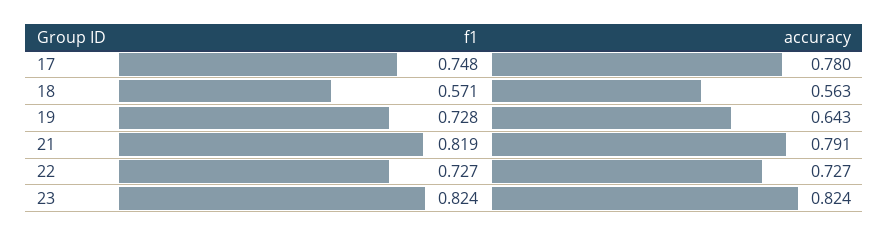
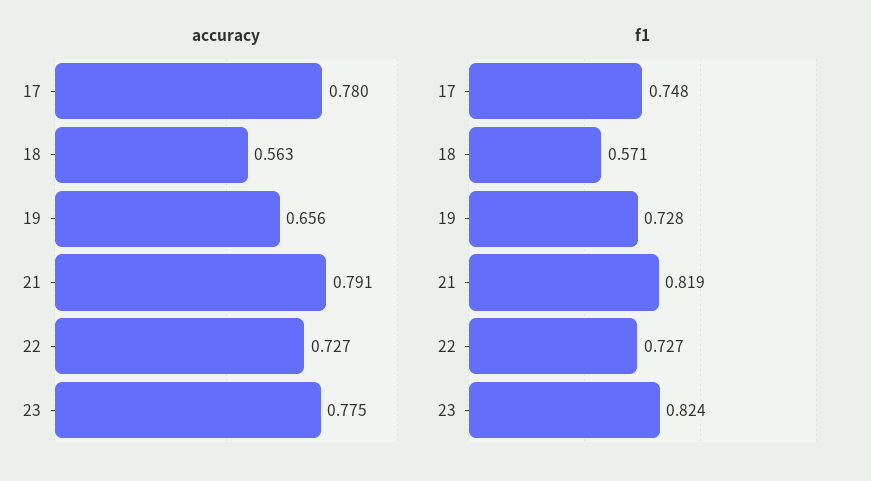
  {
    "f1": {
      "17": 0.748,
      "18": 0.571,
      "19": 0.728,
      "21": 0.819,
      "22": 0.727,
      "23": 0.824
    },
    "accuracy": {
      "17": 0.78,
      "18": 0.563,
-     "19": 0.643,
+     "19": 0.656,
      "21": 0.791,
      "22": 0.727,
-     "23": 0.824
+     "23": 0.775
    }
  }

